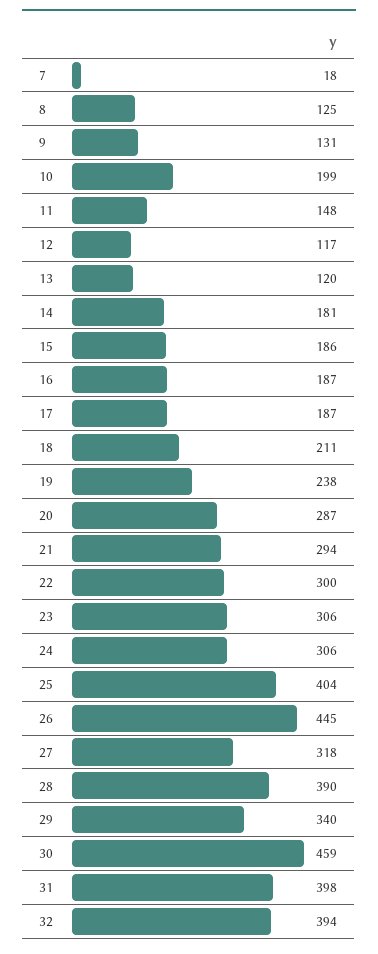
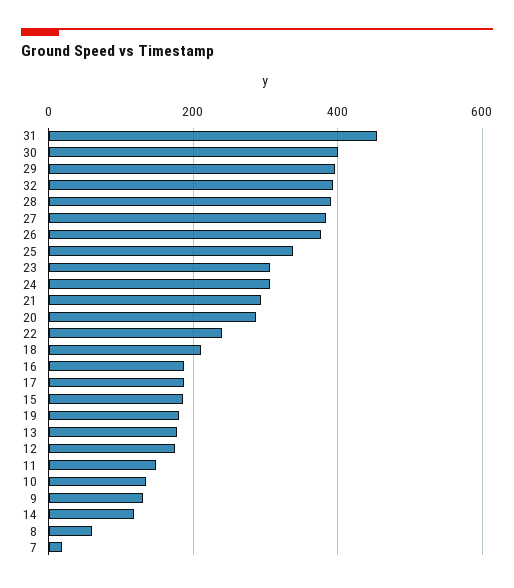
  {
    "7": 18,
-   "8": 125,
+   "8": 60,
    "9": 131,
-   "10": 199,
+   "10": 140,
    "11": 148,
-   "12": 117,
+   "12": 180,
-   "13": 120,
+   "13": 180,
-   "14": 181,
+   "14": 120,
    "15": 186,
    "16": 187,
    "17": 187,
    "18": 211,
-   "19": 238,
+   "19": 180,
    "20": 287,
    "21": 294,
-   "22": 300,
+   "22": 240,
    "23": 306,
    "24": 306,
-   "25": 404,
+   "25": 340,
-   "26": 445,
+   "26": 380,
-   "27": 318,
+   "27": 380,
    "28": 390,
-   "29": 340,
+   "29": 400,
-   "30": 459,
+   "30": 400,
-   "31": 398,
+   "31": 460,
    "32": 394
  }

